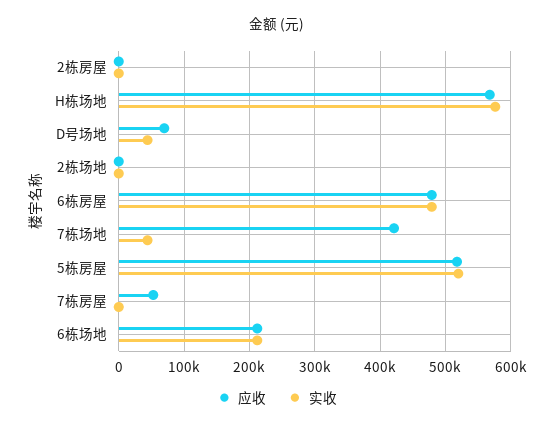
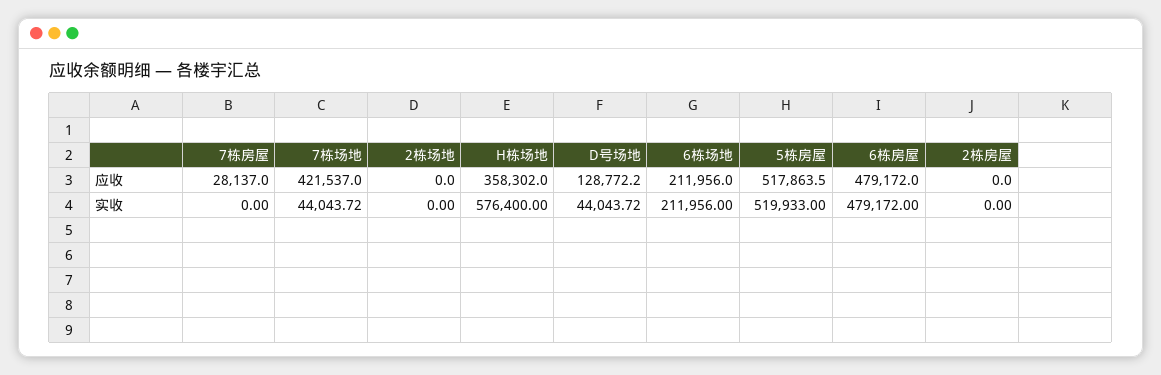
  {
    "应收": {
      "2栋房屋": 0,
-     "H栋场地": 570000,
+     "H栋场地": 358302,
-     "D号场地": 70000,
+     "D号场地": 128772.2,
      "2栋场地": 0,
      "6栋房屋": 479172,
      "7栋场地": 421537,
      "5栋房屋": 517863.5,
-     "7栋房屋": 50000,
+     "7栋房屋": 28137,
      "6栋场地": 211956
    },
    "实收": {
      "2栋房屋": 0,
      "H栋场地": 576400,
      "D号场地": 44043.72,
      "2栋场地": 0,
      "6栋房屋": 479172,
      "7栋场地": 44043.72,
      "5栋房屋": 519933,
      "7栋房屋": 0,
      "6栋场地": 211956
    }
  }

